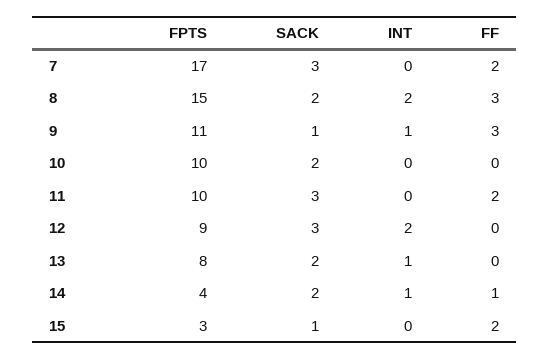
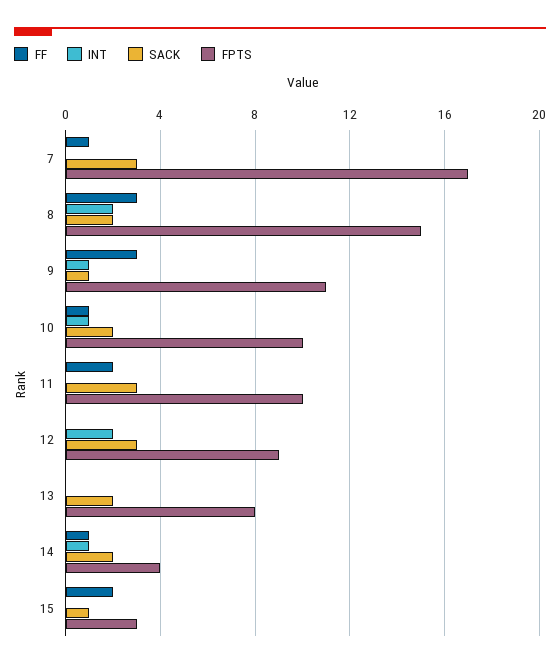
  {
    "FPTS": {
      "7": 17,
      "8": 15,
      "9": 11,
      "10": 10,
      "11": 10,
      "12": 9,
      "13": 8,
      "14": 4,
      "15": 3
    },
    "SACK": {
      "7": 3,
      "8": 2,
      "9": 1,
      "10": 2,
      "11": 3,
      "12": 3,
      "13": 2,
      "14": 2,
      "15": 1
    },
    "INT": {
      "7": 0,
      "8": 2,
      "9": 1,
-     "10": 0,
+     "10": 1,
      "11": 0,
      "12": 2,
-     "13": 1,
+     "13": 0,
      "14": 1,
      "15": 0
    },
    "FF": {
-     "7": 2,
+     "7": 1,
      "8": 3,
      "9": 3,
-     "10": 0,
+     "10": 1,
      "11": 2,
      "12": 0,
      "13": 0,
      "14": 1,
      "15": 2
    }
  }

